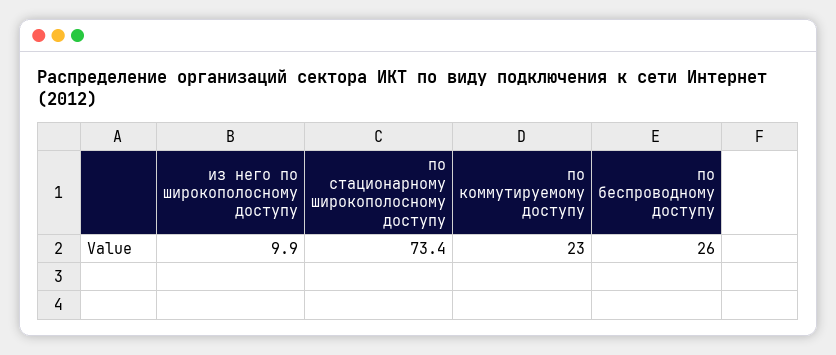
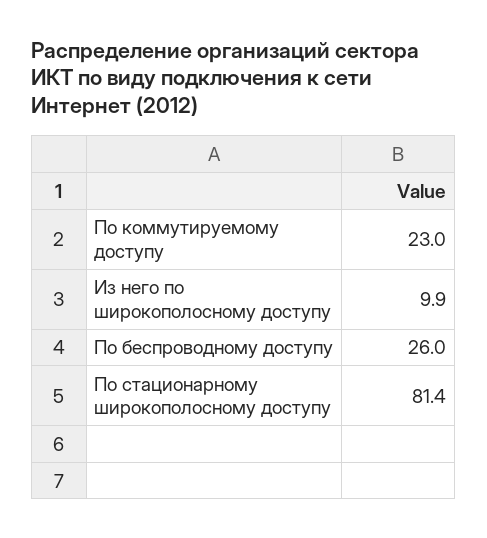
  {
    "из него по широкополосному доступу": 9.9,
-   "по стационарному широкополосному доступу": 73.4,
+   "по стационарному широкополосному доступу": 81.4,
    "по коммутируемому доступу": 23,
    "по беспроводному доступу": 26
  }

